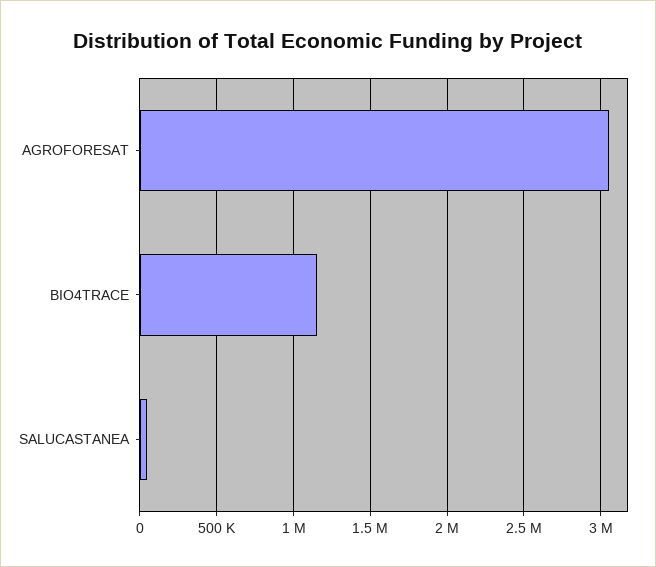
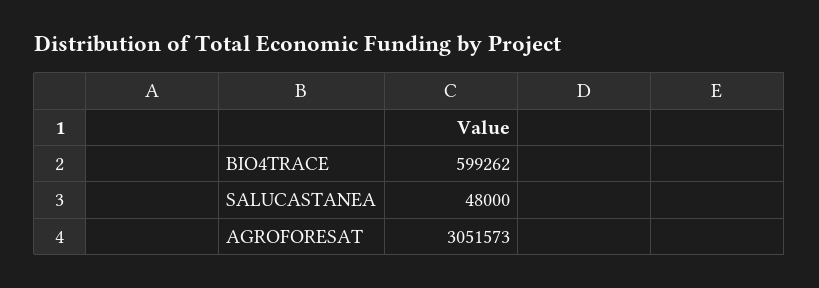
  {
    "AGROFORESAT": 3051573,
-   "BIO4TRACE": 1150000,
+   "BIO4TRACE": 599262,
    "SALUCASTANEA": 48000
  }

